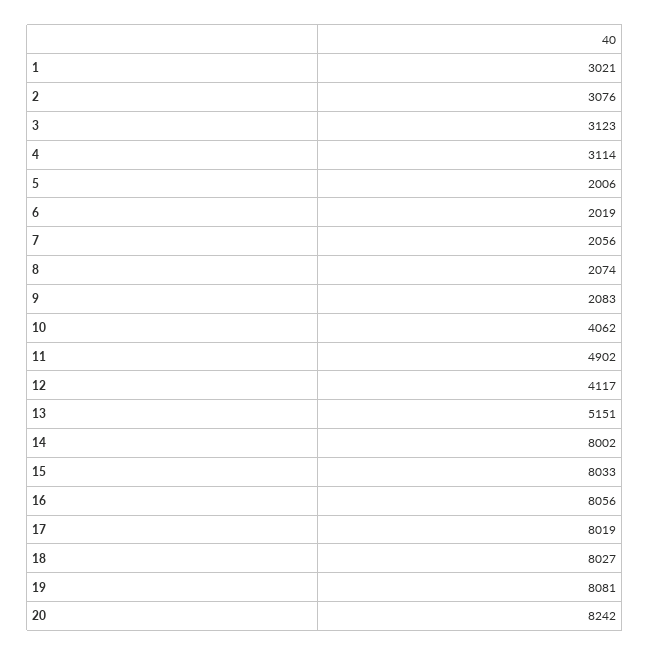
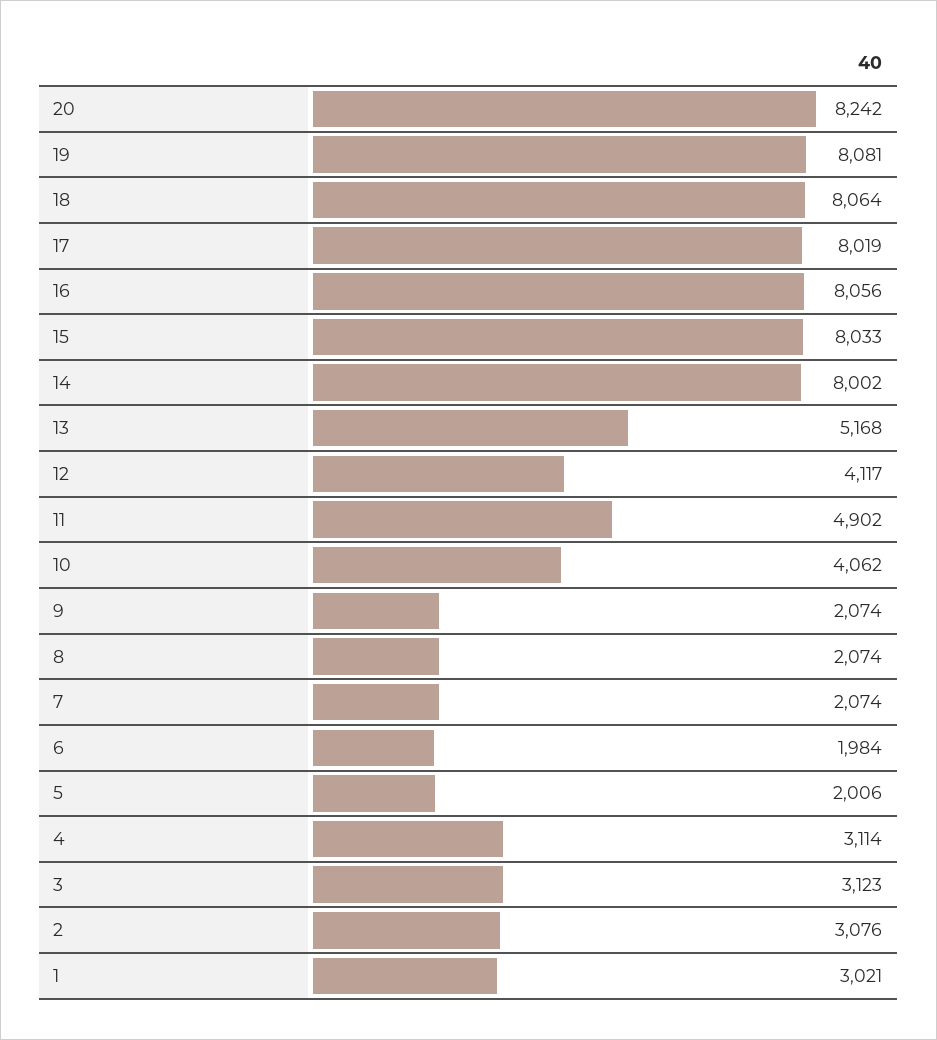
  {
    "1": 3021,
    "2": 3076,
    "3": 3123,
    "4": 3114,
    "5": 2006,
-   "6": 2019,
+   "6": 1984,
-   "7": 2056,
+   "7": 2074,
    "8": 2074,
-   "9": 2083,
+   "9": 2074,
    "10": 4062,
    "11": 4902,
    "12": 4117,
-   "13": 5151,
+   "13": 5168,
    "14": 8002,
    "15": 8033,
    "16": 8056,
    "17": 8019,
-   "18": 8027,
+   "18": 8064,
    "19": 8081,
    "20": 8242
  }

